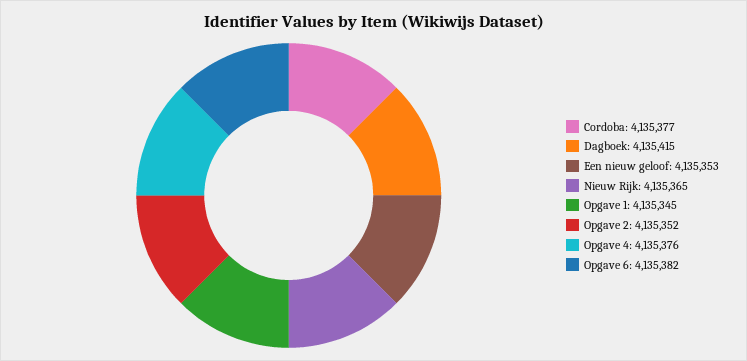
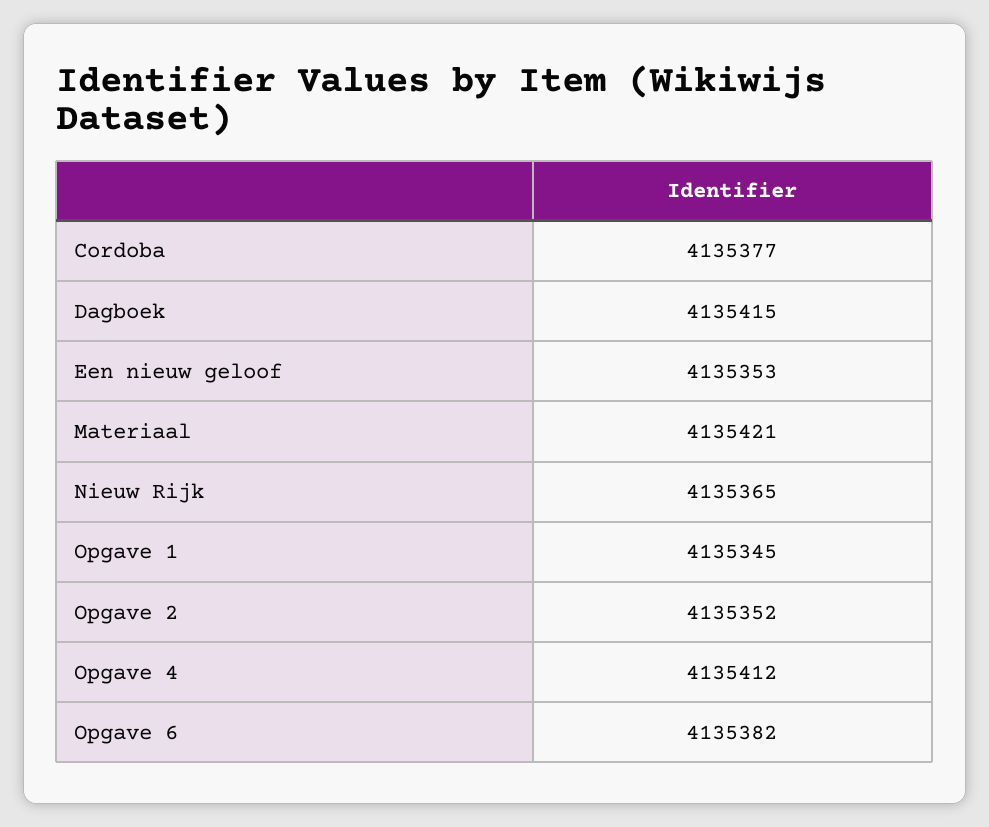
  {
    "Cordoba": 4135377,
    "Dagboek": 4135415,
    "Een nieuw geloof": 4135353,
    "Nieuw Rijk": 4135365,
    "Opgave 1": 4135345,
    "Opgave 2": 4135352,
-   "Opgave 4": 4135376,
+   "Opgave 4": 4135412,
-   "Opgave 6": 4135382
+   "Opgave 6": 4135382,
+   "Materiaal": 4135421
  }

